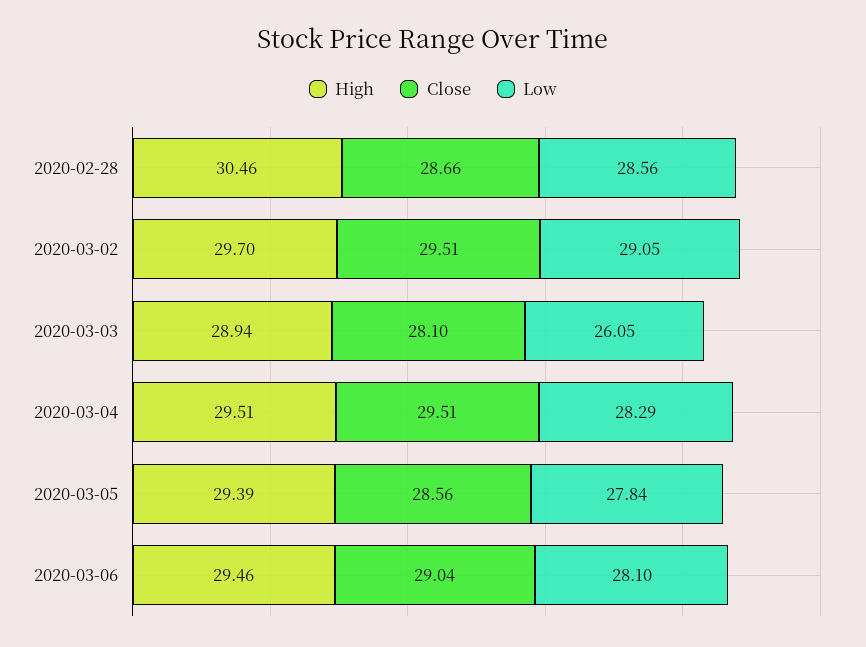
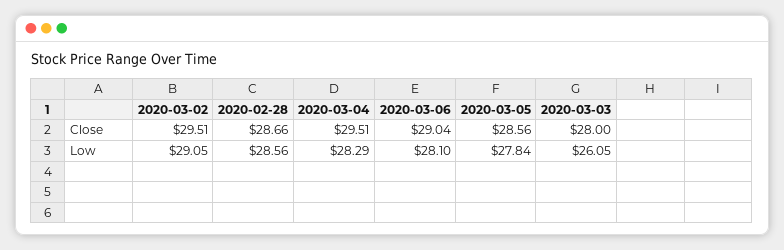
  {
-   "High": {
-     "2020-02-28": 30.46,
-     "2020-03-02": 29.7,
-     "2020-03-03": 28.94,
-     "2020-03-04": 29.51,
-     "2020-03-05": 29.39,
-     "2020-03-06": 29.46
-   },
    "Close": {
      "2020-02-28": 28.66,
      "2020-03-02": 29.51,
-     "2020-03-03": 28.1,
+     "2020-03-03": 28,
      "2020-03-04": 29.51,
      "2020-03-05": 28.56,
      "2020-03-06": 29.04
    },
    "Low": {
      "2020-02-28": 28.56,
      "2020-03-02": 29.05,
      "2020-03-03": 26.05,
      "2020-03-04": 28.29,
      "2020-03-05": 27.84,
      "2020-03-06": 28.1
    }
  }

